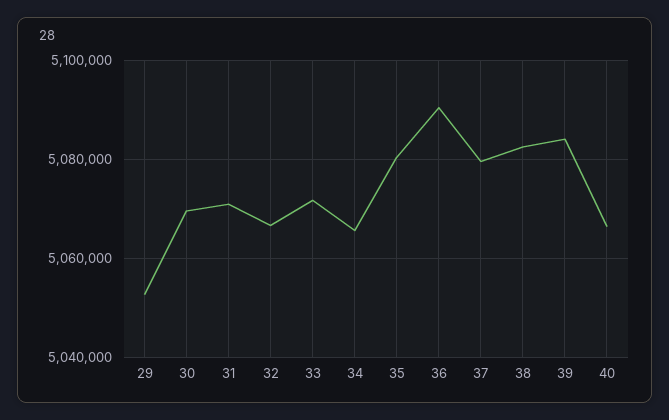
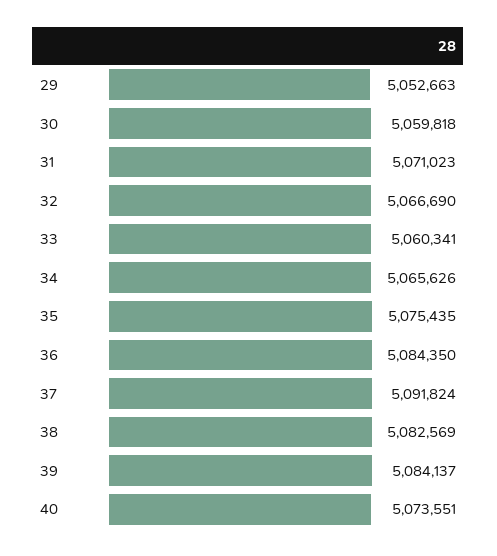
  {
    "29": 5052663,
-   "30": 5070000,
+   "30": 5059818,
    "31": 5071023,
    "32": 5066690,
-   "33": 5072000,
+   "33": 5060341,
    "34": 5065626,
-   "35": 5080000,
+   "35": 5075435,
-   "36": 5090000,
+   "36": 5084350,
-   "37": 5080000,
+   "37": 5091824,
    "38": 5082569,
    "39": 5084137,
-   "40": 5066000
+   "40": 5073551
  }

